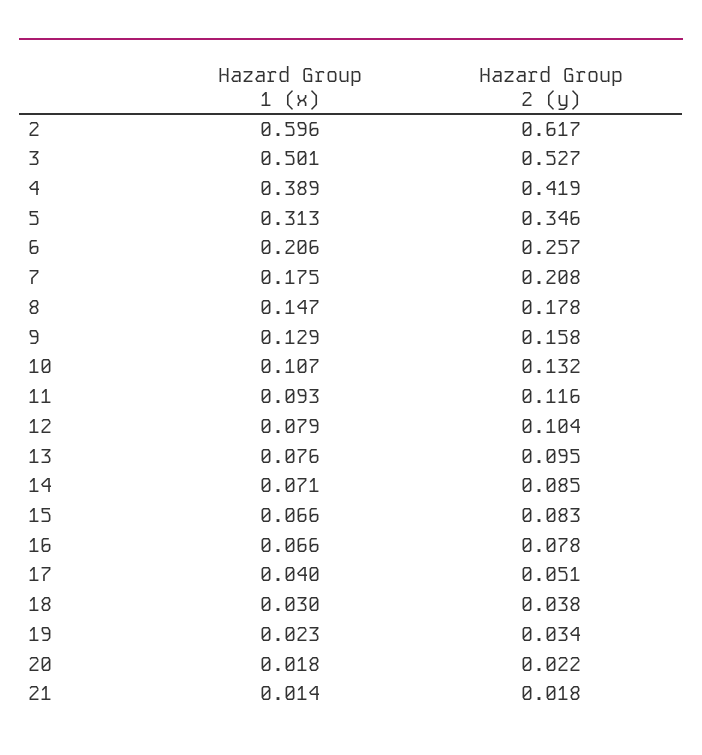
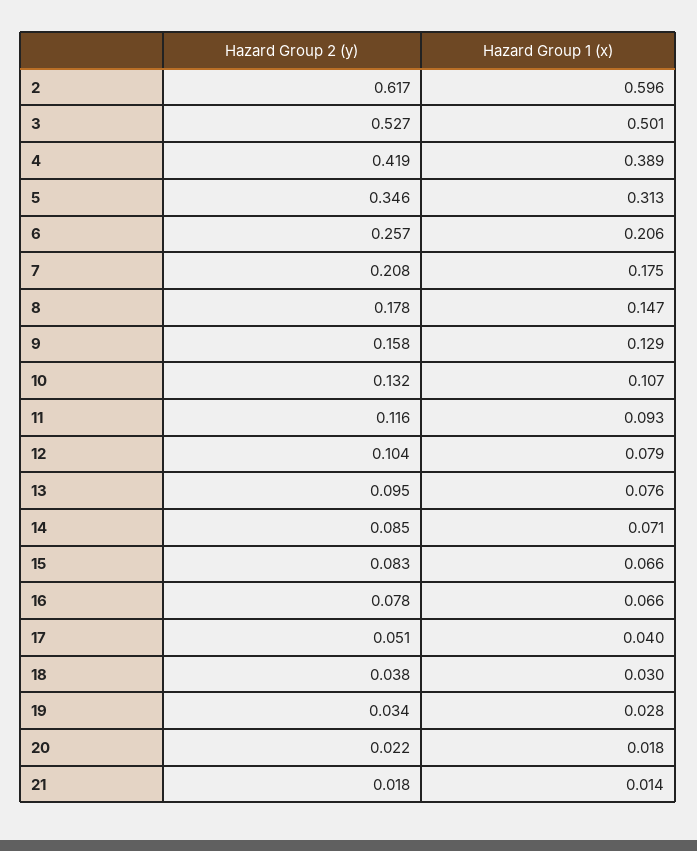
  {
    "Hazard Group 1 (x)": {
      "2": 0.596,
      "3": 0.501,
      "4": 0.389,
      "5": 0.313,
      "6": 0.206,
      "7": 0.175,
      "8": 0.147,
      "9": 0.129,
      "10": 0.107,
      "11": 0.093,
      "12": 0.079,
      "13": 0.076,
      "14": 0.071,
      "15": 0.066,
      "16": 0.066,
      "17": 0.04,
      "18": 0.03,
-     "19": 0.023,
+     "19": 0.028,
      "20": 0.018,
      "21": 0.014
    },
    "Hazard Group 2 (y)": {
      "2": 0.617,
      "3": 0.527,
      "4": 0.419,
      "5": 0.346,
      "6": 0.257,
      "7": 0.208,
      "8": 0.178,
      "9": 0.158,
      "10": 0.132,
      "11": 0.116,
      "12": 0.104,
      "13": 0.095,
      "14": 0.085,
      "15": 0.083,
      "16": 0.078,
      "17": 0.051,
      "18": 0.038,
      "19": 0.034,
      "20": 0.022,
      "21": 0.018
    }
  }

